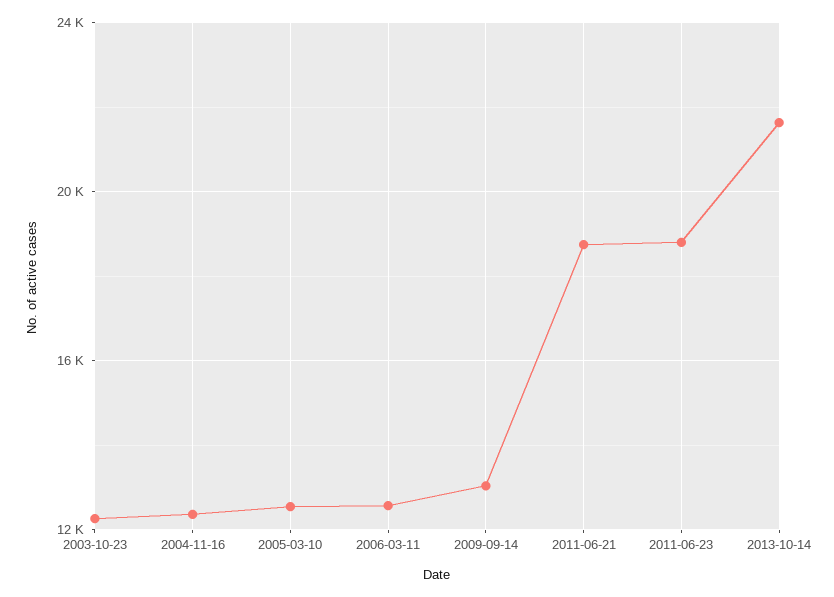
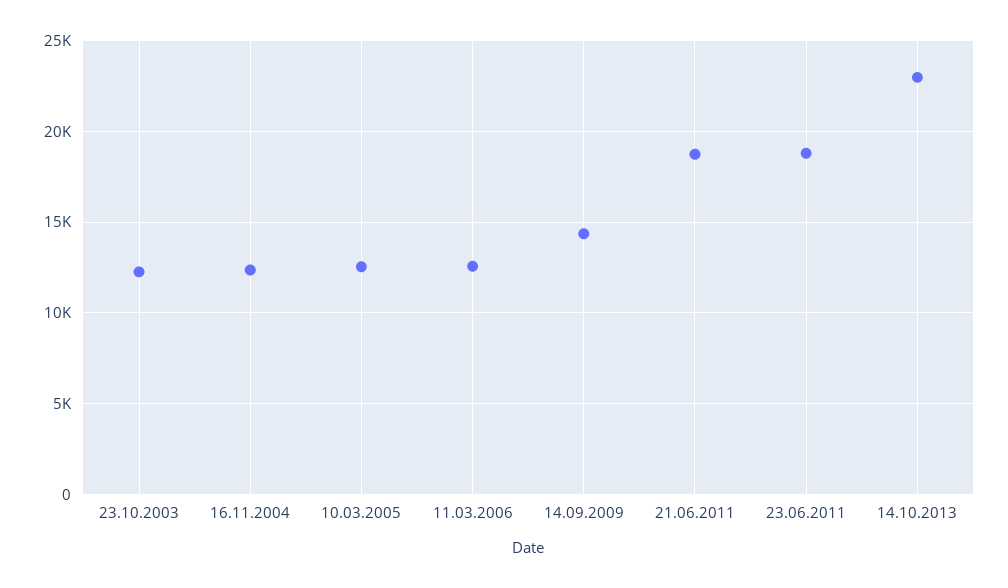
  {
    "2003-10-23": 12500,
    "2004-11-16": 12500,
    "2005-03-10": 12500,
    "2006-03-11": 12500,
-   "2009-09-14": 13000,
+   "2009-09-14": 14500,
    "2011-06-21": 18500,
    "2011-06-23": 19000,
-   "2013-10-14": 21500
+   "2013-10-14": 23000
  }

